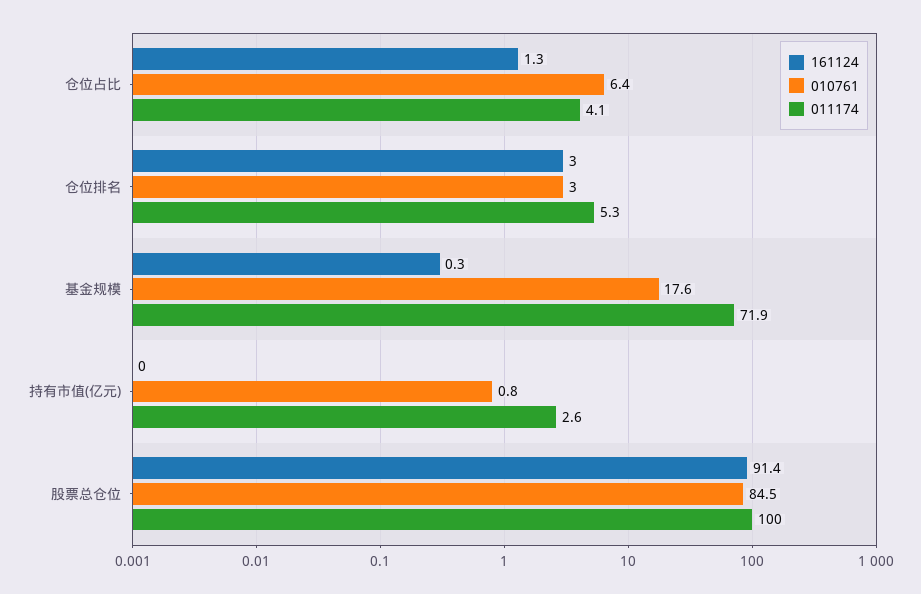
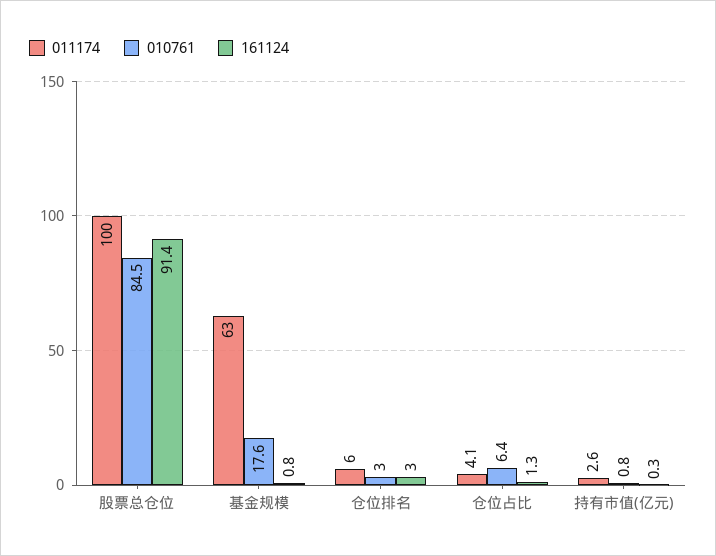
  {
    "161124": {
      "仓位占比": 1.3,
      "仓位排名": 3,
-     "基金规模": 0.3,
+     "基金规模": 0.8,
-     "持有市值(亿元)": 0,
+     "持有市值(亿元)": 0.3,
      "股票总仓位": 91.4
    },
    "010761": {
      "仓位占比": 6.4,
      "仓位排名": 3,
      "基金规模": 17.6,
      "持有市值(亿元)": 0.8,
      "股票总仓位": 84.5
    },
    "011174": {
      "仓位占比": 4.1,
-     "仓位排名": 5.3,
+     "仓位排名": 6,
-     "基金规模": 71.9,
+     "基金规模": 63,
      "持有市值(亿元)": 2.6,
      "股票总仓位": 100
    }
  }

